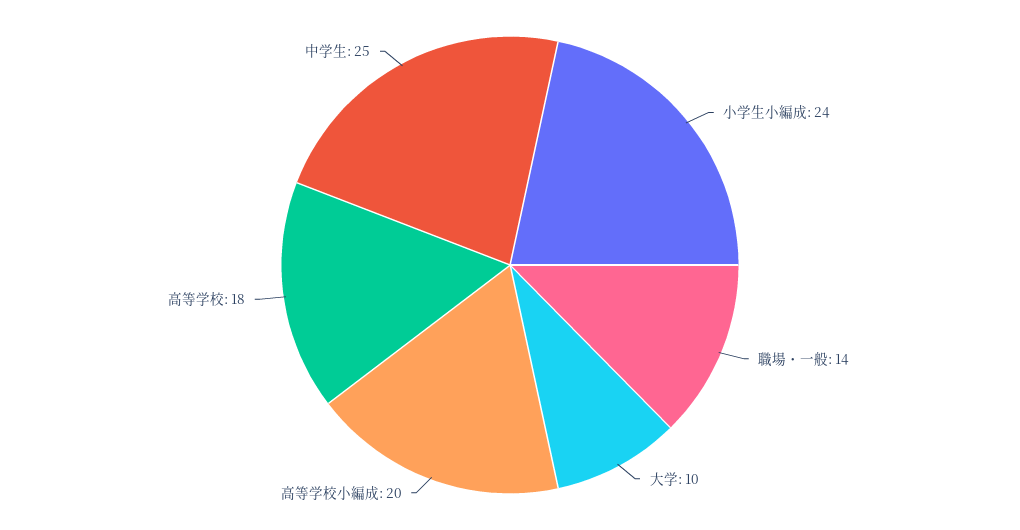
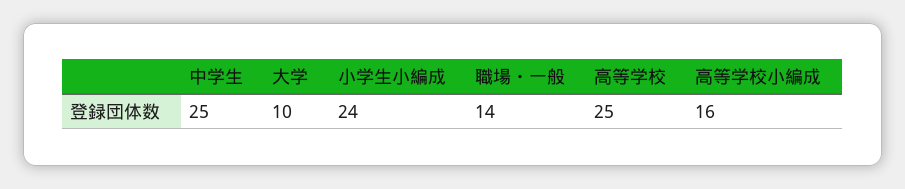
  {
    "小学生小編成": 24,
    "職場・一般": 14,
    "大学": 10,
-   "高等学校小編成": 20,
+   "高等学校小編成": 16,
-   "高等学校": 18,
+   "高等学校": 25,
    "中学生": 25
  }

